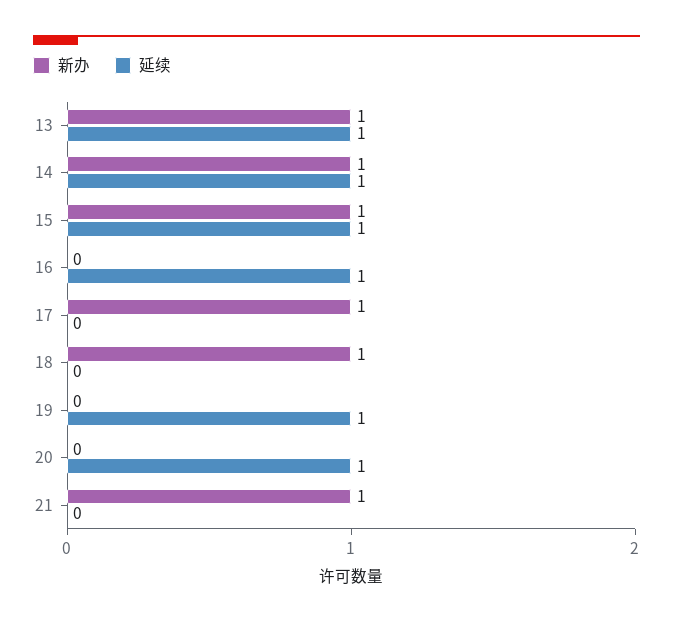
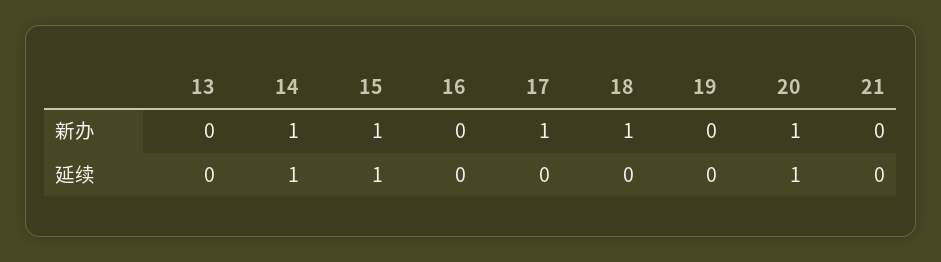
  {
    "新办": {
-     "13": 1,
+     "13": 0,
      "14": 1,
      "15": 1,
      "16": 0,
      "17": 1,
      "18": 1,
      "19": 0,
-     "20": 0,
+     "20": 1,
-     "21": 1
+     "21": 0
    },
    "延续": {
-     "13": 1,
+     "13": 0,
      "14": 1,
      "15": 1,
-     "16": 1,
+     "16": 0,
      "17": 0,
      "18": 0,
-     "19": 1,
+     "19": 0,
      "20": 1,
      "21": 0
    }
  }

